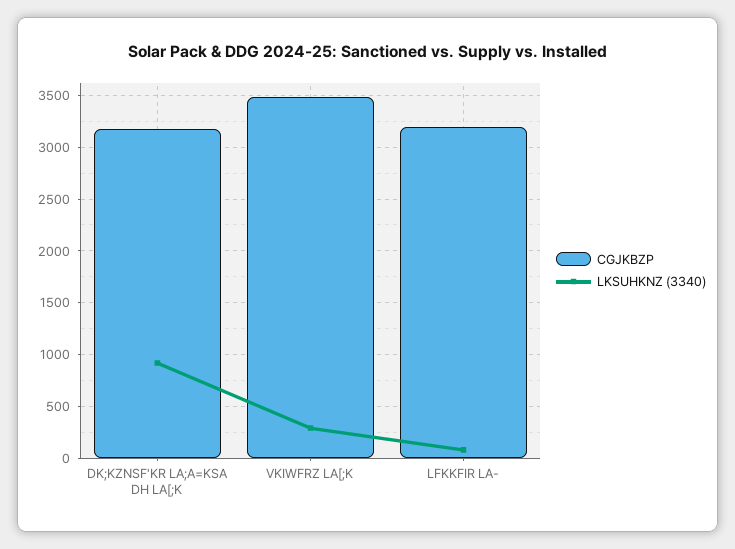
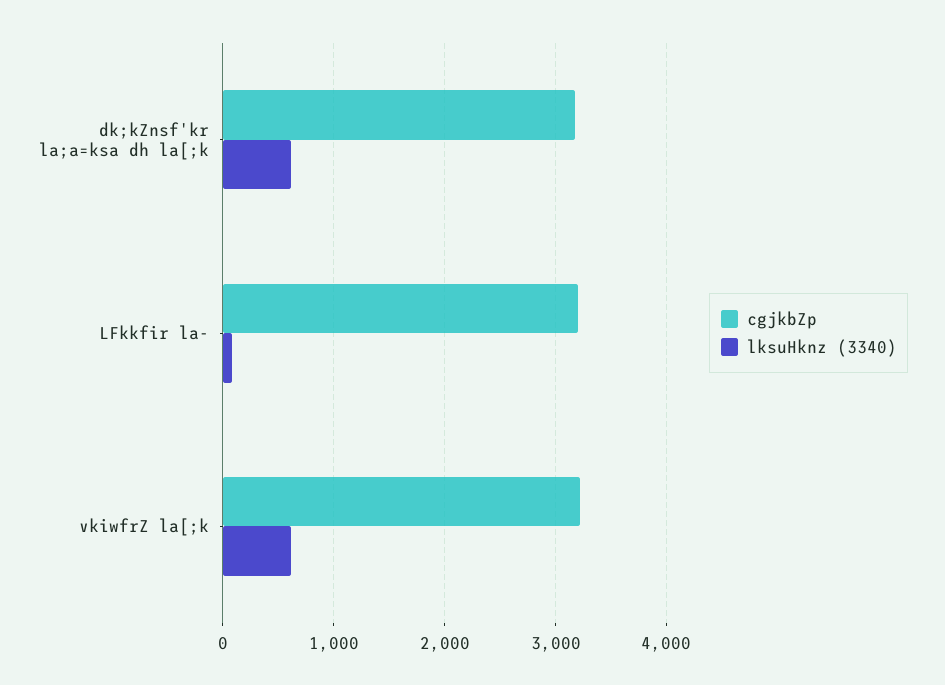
  {
    "CGJKBZP": {
      "DK;KZNSF'KR LA;A=KSA DH LA[;K": 3200,
-     "VKIWFRZ LA[;K": 3500,
+     "VKIWFRZ LA[;K": 3200,
      "LFKKFIR LA-": 3200
    },
    "LKSUHKNZ (3340)": {
-     "DK;KZNSF'KR LA;A=KSA DH LA[;K": 900,
+     "DK;KZNSF'KR LA;A=KSA DH LA[;K": 600,
-     "VKIWFRZ LA[;K": 300,
+     "VKIWFRZ LA[;K": 600,
      "LFKKFIR LA-": 100
    }
  }

